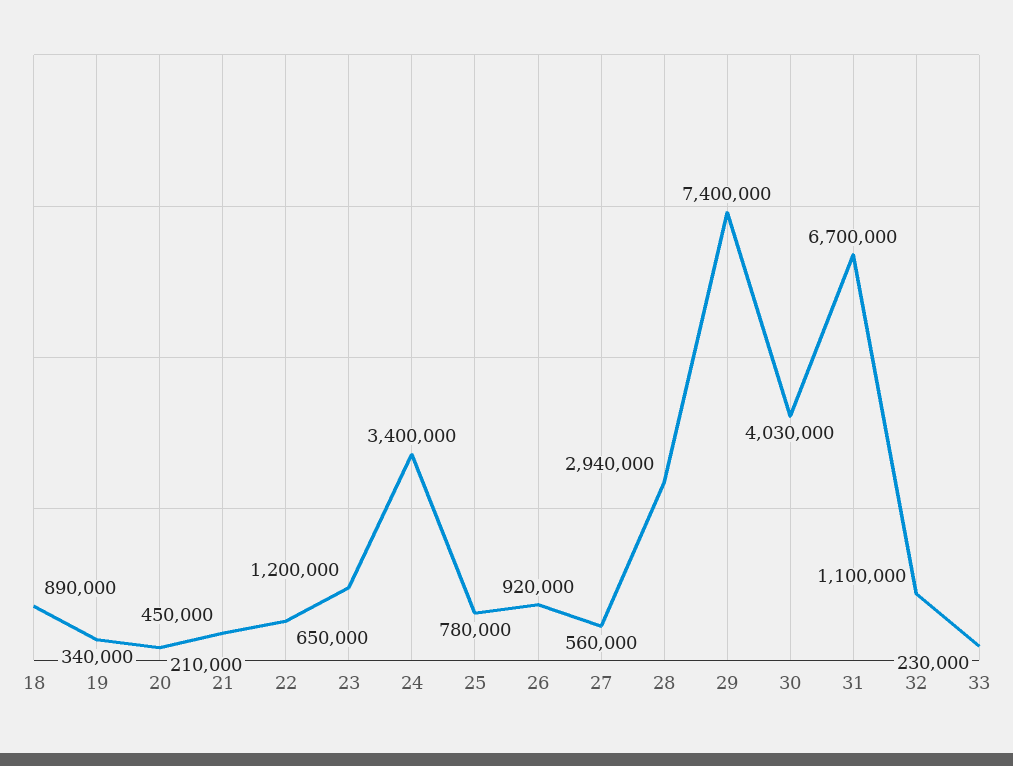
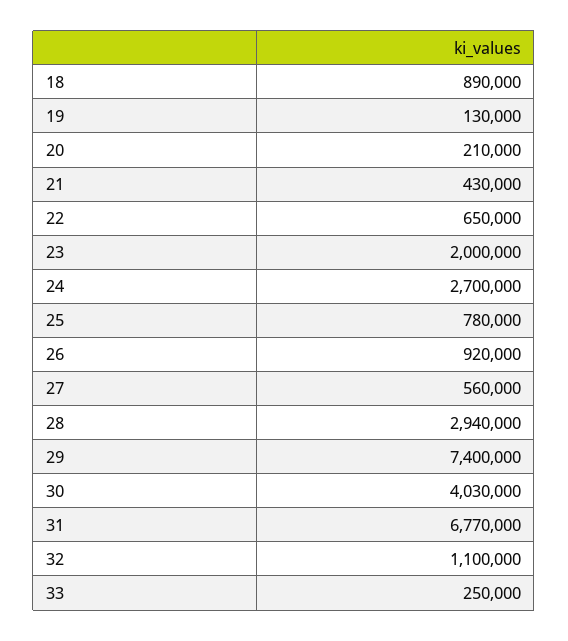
  {
    "18": 890000,
-   "19": 340000,
+   "19": 130000,
    "20": 210000,
-   "21": 450000,
+   "21": 430000,
    "22": 650000,
-   "23": 1200000,
+   "23": 2000000,
-   "24": 3400000,
+   "24": 2700000,
    "25": 780000,
    "26": 920000,
    "27": 560000,
    "28": 2940000,
    "29": 7400000,
    "30": 4030000,
-   "31": 6700000,
+   "31": 6770000,
    "32": 1100000,
-   "33": 230000
+   "33": 250000
  }

